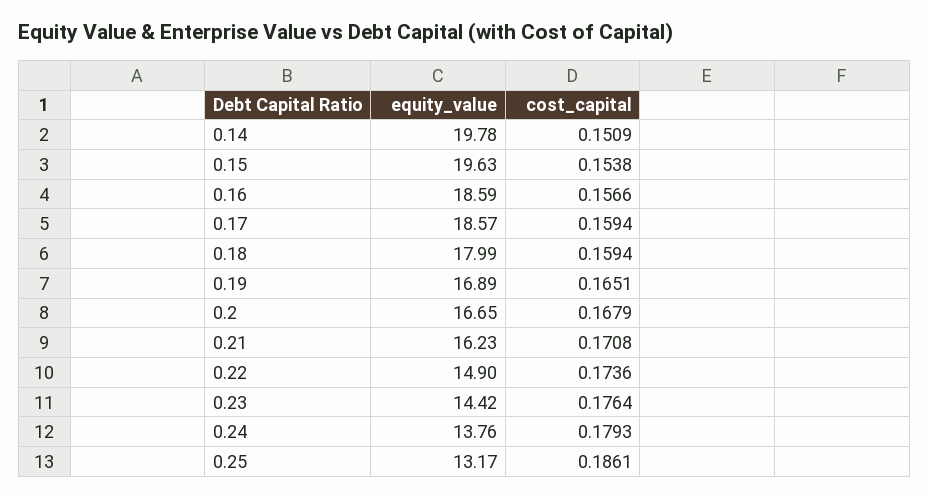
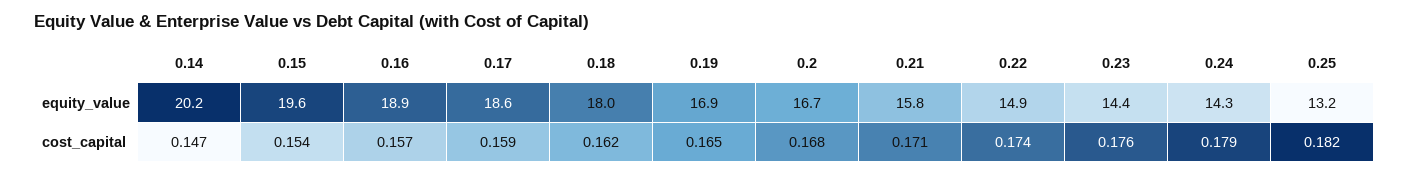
  {
    "equity_value": {
-     "0.14": 19.78,
+     "0.14": 20.2,
      "0.15": 19.63,
-     "0.16": 18.59,
+     "0.16": 18.9,
      "0.17": 18.57,
      "0.18": 17.99,
      "0.19": 16.89,
      "0.2": 16.65,
-     "0.21": 16.23,
+     "0.21": 15.8,
      "0.22": 14.9,
      "0.23": 14.42,
-     "0.24": 13.76,
+     "0.24": 14.3,
      "0.25": 13.17
    },
    "cost_capital": {
-     "0.14": 0.1509,
+     "0.14": 0.147,
      "0.15": 0.1538,
      "0.16": 0.1566,
      "0.17": 0.1594,
-     "0.18": 0.1594,
+     "0.18": 0.162,
      "0.19": 0.1651,
      "0.2": 0.1679,
      "0.21": 0.1708,
      "0.22": 0.1736,
      "0.23": 0.1764,
      "0.24": 0.1793,
-     "0.25": 0.1861
+     "0.25": 0.182
    }
  }

